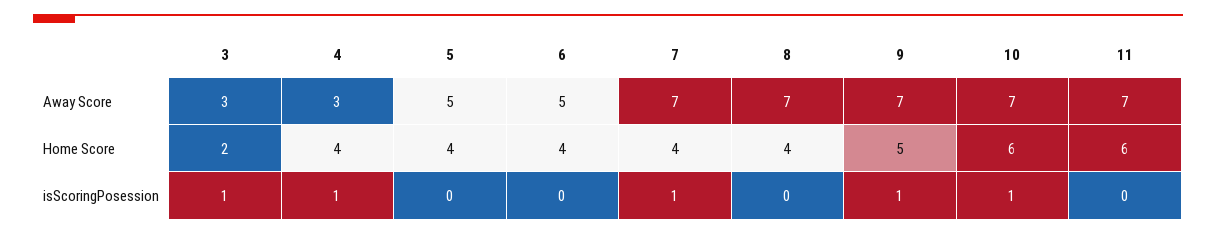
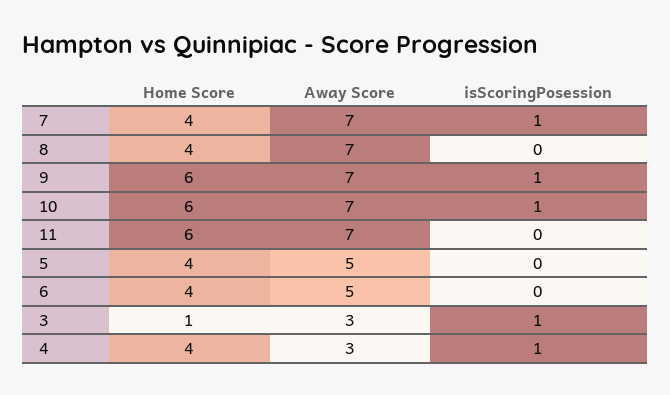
  {
    "3": {
      "Away Score": 3,
-     "Home Score": 2,
+     "Home Score": 1,
      "isScoringPosession": 1
    },
    "4": {
      "Away Score": 3,
      "Home Score": 4,
      "isScoringPosession": 1
    },
    "5": {
      "Away Score": 5,
      "Home Score": 4,
      "isScoringPosession": 0
    },
    "6": {
      "Away Score": 5,
      "Home Score": 4,
      "isScoringPosession": 0
    },
    "7": {
      "Away Score": 7,
      "Home Score": 4,
      "isScoringPosession": 1
    },
    "8": {
      "Away Score": 7,
      "Home Score": 4,
      "isScoringPosession": 0
    },
    "9": {
      "Away Score": 7,
-     "Home Score": 5,
+     "Home Score": 6,
      "isScoringPosession": 1
    },
    "10": {
      "Away Score": 7,
      "Home Score": 6,
      "isScoringPosession": 1
    },
    "11": {
      "Away Score": 7,
      "Home Score": 6,
      "isScoringPosession": 0
    }
  }

